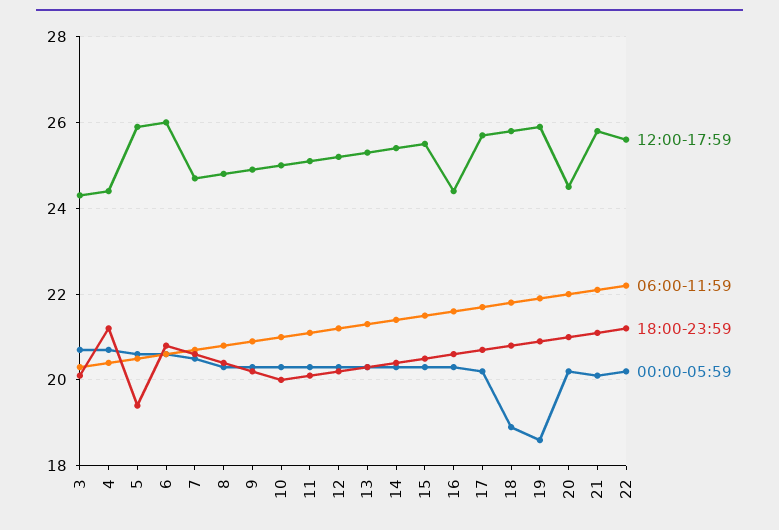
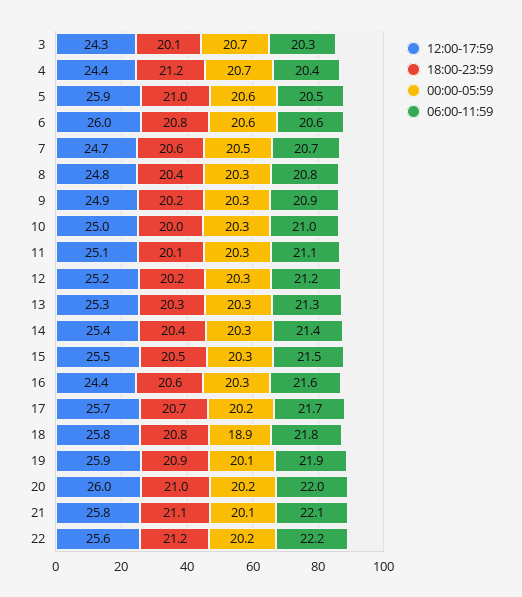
  {
    "12:00-17:59": {
      "3": 24.3,
      "4": 24.4,
      "5": 25.9,
      "6": 26,
      "7": 24.7,
      "8": 24.8,
      "9": 24.9,
      "10": 25,
      "11": 25.1,
      "12": 25.2,
      "13": 25.3,
      "14": 25.4,
      "15": 25.5,
      "16": 24.4,
      "17": 25.7,
      "18": 25.8,
      "19": 25.9,
-     "20": 24.5,
+     "20": 26,
      "21": 25.8,
      "22": 25.6
    },
    "06:00-11:59": {
      "3": 20.3,
      "4": 20.4,
      "5": 20.5,
      "6": 20.6,
      "7": 20.7,
      "8": 20.8,
      "9": 20.9,
      "10": 21,
      "11": 21.1,
      "12": 21.2,
      "13": 21.3,
      "14": 21.4,
      "15": 21.5,
      "16": 21.6,
      "17": 21.7,
      "18": 21.8,
      "19": 21.9,
      "20": 22,
      "21": 22.1,
      "22": 22.2
    },
    "18:00-23:59": {
      "3": 20.1,
      "4": 21.2,
-     "5": 19.5,
+     "5": 21,
      "6": 20.8,
      "7": 20.6,
      "8": 20.4,
      "9": 20.2,
      "10": 20,
      "11": 20.1,
      "12": 20.2,
      "13": 20.3,
      "14": 20.4,
      "15": 20.5,
      "16": 20.6,
      "17": 20.7,
      "18": 20.8,
      "19": 20.9,
      "20": 21,
      "21": 21.1,
      "22": 21.2
    },
    "00:00-05:59": {
      "3": 20.7,
      "4": 20.7,
      "5": 20.6,
      "6": 20.6,
      "7": 20.5,
      "8": 20.3,
      "9": 20.3,
      "10": 20.3,
      "11": 20.3,
      "12": 20.3,
      "13": 20.3,
      "14": 20.3,
      "15": 20.3,
      "16": 20.3,
      "17": 20.2,
      "18": 18.9,
-     "19": 18.5,
+     "19": 20.1,
      "20": 20.2,
      "21": 20.1,
      "22": 20.2
    }
  }

